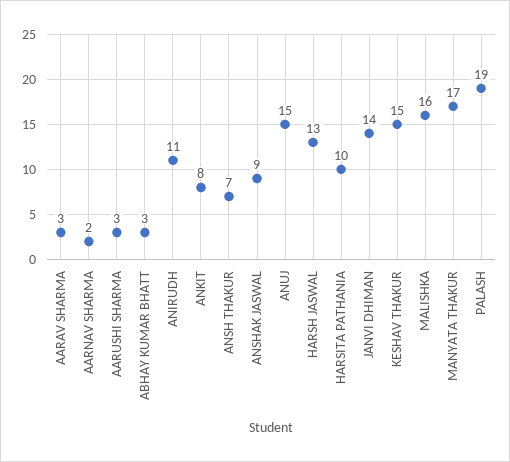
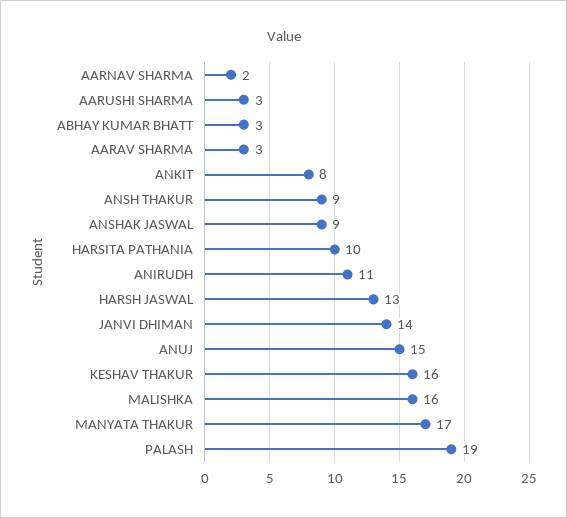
  {
    "AARAV SHARMA": 3,
    "AARNAV SHARMA": 2,
    "AARUSHI SHARMA": 3,
    "ABHAY KUMAR BHATT": 3,
    "ANIRUDH": 11,
    "ANKIT": 8,
-   "ANSH THAKUR": 7,
+   "ANSH THAKUR": 9,
    "ANSHAK JASWAL": 9,
    "ANUJ": 15,
    "HARSH JASWAL": 13,
    "HARSITA PATHANIA": 10,
    "JANVI DHIMAN": 14,
-   "KESHAV THAKUR": 15,
+   "KESHAV THAKUR": 16,
    "MALISHKA": 16,
    "MANYATA THAKUR": 17,
    "PALASH": 19
  }

